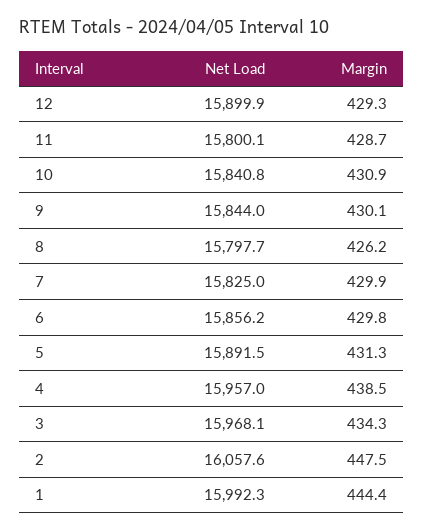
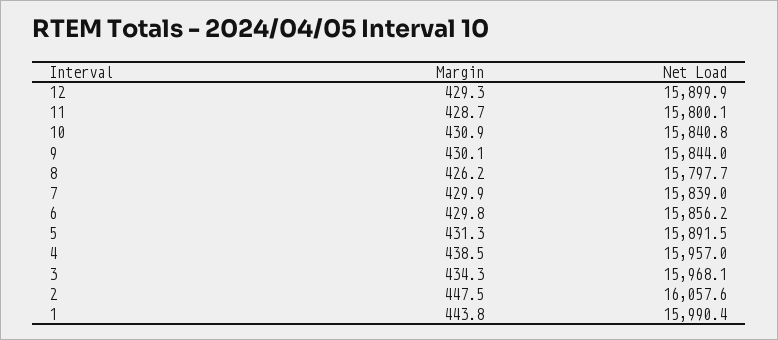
  {
    "Net Load": {
      "12": 15899.9,
      "11": 15800.1,
      "10": 15840.8,
      "9": 15844,
      "8": 15797.7,
-     "7": 15825,
+     "7": 15839,
      "6": 15856.2,
      "5": 15891.5,
      "4": 15957,
      "3": 15968.1,
      "2": 16057.6,
-     "1": 15992.3
+     "1": 15990.4
    },
    "Margin": {
      "12": 429.3,
      "11": 428.7,
      "10": 430.9,
      "9": 430.1,
      "8": 426.2,
      "7": 429.9,
      "6": 429.8,
      "5": 431.3,
      "4": 438.5,
      "3": 434.3,
      "2": 447.5,
-     "1": 444.4
+     "1": 443.8
    }
  }

